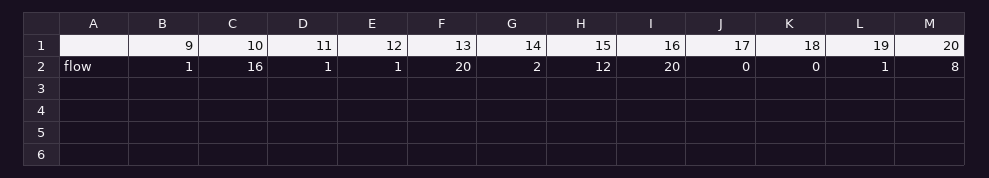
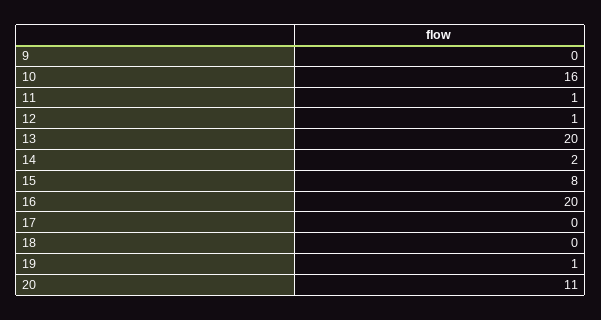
  {
-   "9": 1,
+   "9": 0,
    "10": 16,
    "11": 1,
    "12": 1,
    "13": 20,
    "14": 2,
-   "15": 12,
+   "15": 8,
    "16": 20,
    "17": 0,
    "18": 0,
    "19": 1,
-   "20": 8
+   "20": 11
  }

